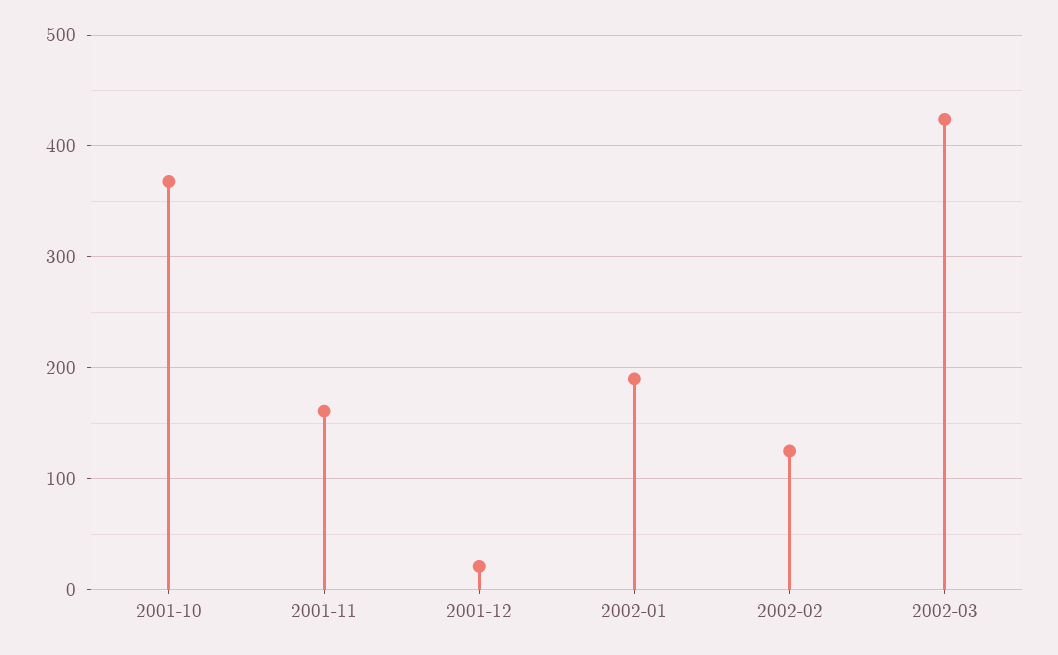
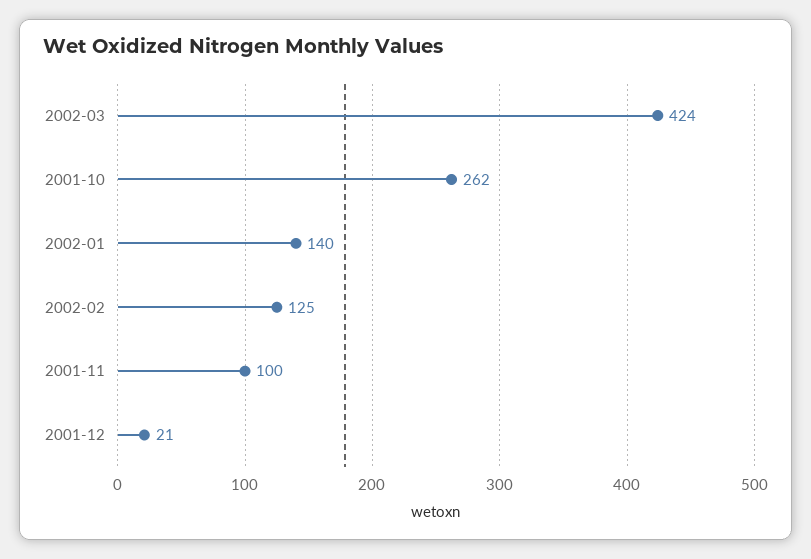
  {
-   "2001-10": 370,
+   "2001-10": 262,
-   "2001-11": 160,
+   "2001-11": 100,
    "2001-12": 21,
-   "2002-01": 190,
+   "2002-01": 140,
    "2002-02": 125,
    "2002-03": 424
  }

